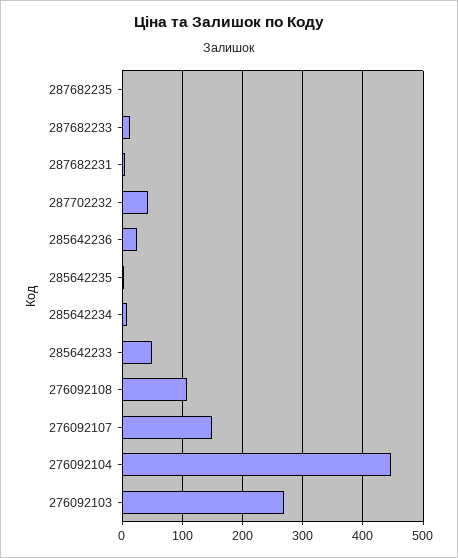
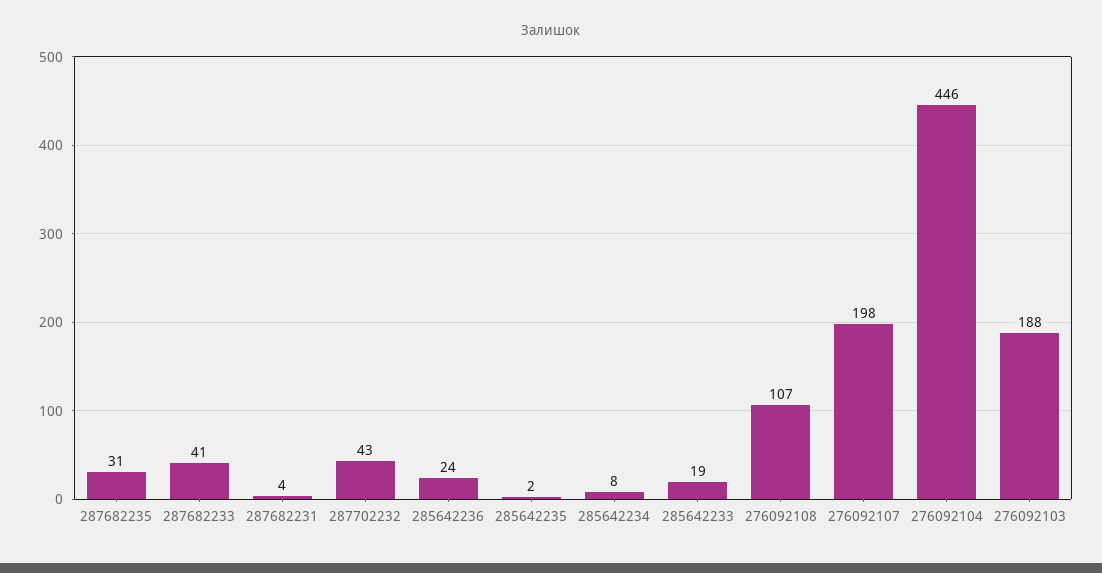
  {
-   "287682235": 0,
+   "287682235": 31,
-   "287682233": 10,
+   "287682233": 41,
    "287682231": 4,
    "287702232": 43,
    "285642236": 24,
    "285642235": 2,
    "285642234": 8,
-   "285642233": 50,
+   "285642233": 19,
    "276092108": 107,
-   "276092107": 150,
+   "276092107": 198,
    "276092104": 446,
-   "276092103": 270
+   "276092103": 188
  }

